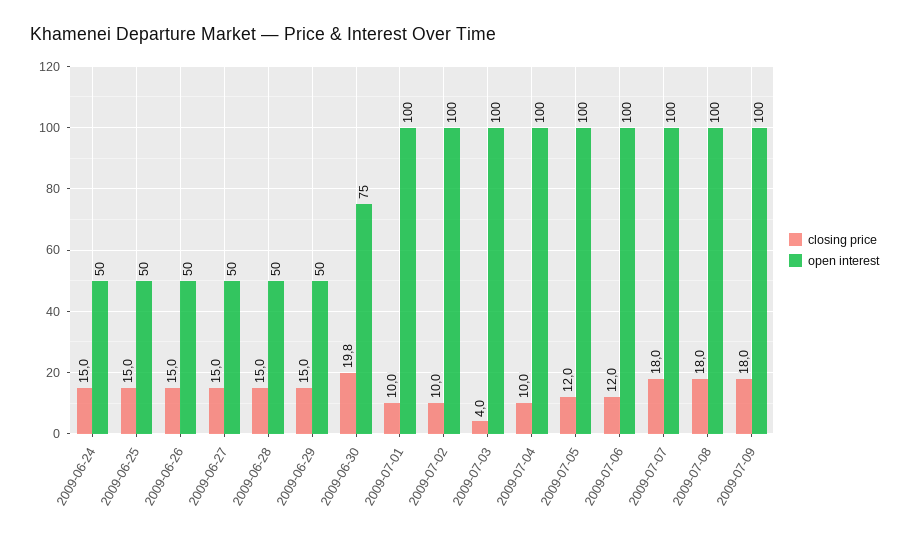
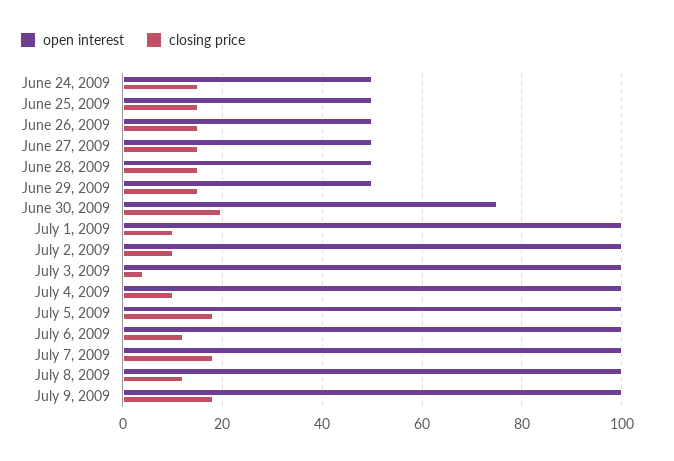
  {
    "closing price": {
      "2009-06-24": 15,
      "2009-06-25": 15,
      "2009-06-26": 15,
      "2009-06-27": 15,
      "2009-06-28": 15,
      "2009-06-29": 15,
      "2009-06-30": 19.8,
      "2009-07-01": 10,
      "2009-07-02": 10,
      "2009-07-03": 4,
      "2009-07-04": 10,
-     "2009-07-05": 12,
+     "2009-07-05": 18,
      "2009-07-06": 12,
      "2009-07-07": 18,
-     "2009-07-08": 18,
+     "2009-07-08": 12,
      "2009-07-09": 18
    },
    "open interest": {
      "2009-06-24": 50,
      "2009-06-25": 50,
      "2009-06-26": 50,
      "2009-06-27": 50,
      "2009-06-28": 50,
      "2009-06-29": 50,
      "2009-06-30": 75,
      "2009-07-01": 100,
      "2009-07-02": 100,
      "2009-07-03": 100,
      "2009-07-04": 100,
      "2009-07-05": 100,
      "2009-07-06": 100,
      "2009-07-07": 100,
      "2009-07-08": 100,
      "2009-07-09": 100
    }
  }

